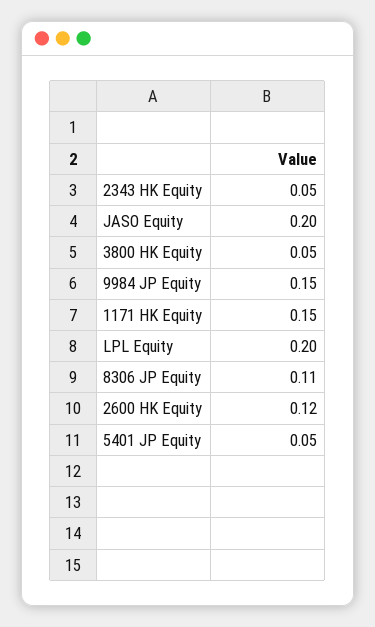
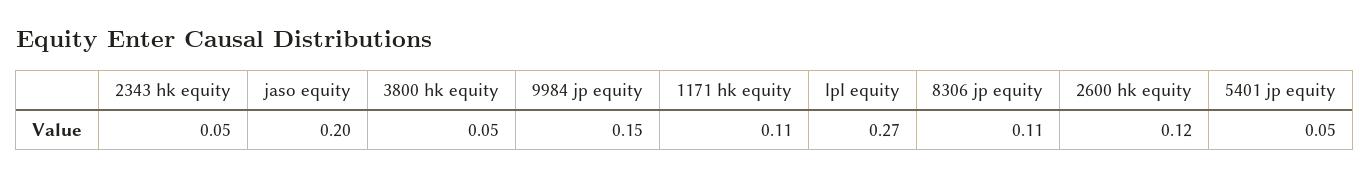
  {
    "2343 HK Equity": 0.05,
    "JASO Equity": 0.2,
    "3800 HK Equity": 0.05,
    "9984 JP Equity": 0.15,
-   "1171 HK Equity": 0.15,
+   "1171 HK Equity": 0.11,
-   "LPL Equity": 0.2,
+   "LPL Equity": 0.27,
    "8306 JP Equity": 0.11,
    "2600 HK Equity": 0.12,
    "5401 JP Equity": 0.05
  }

